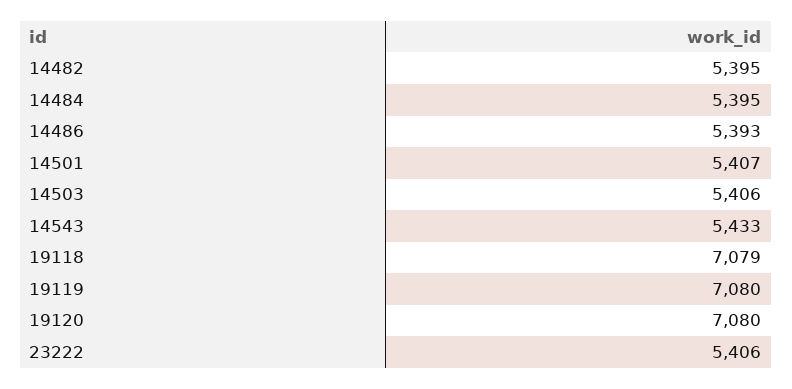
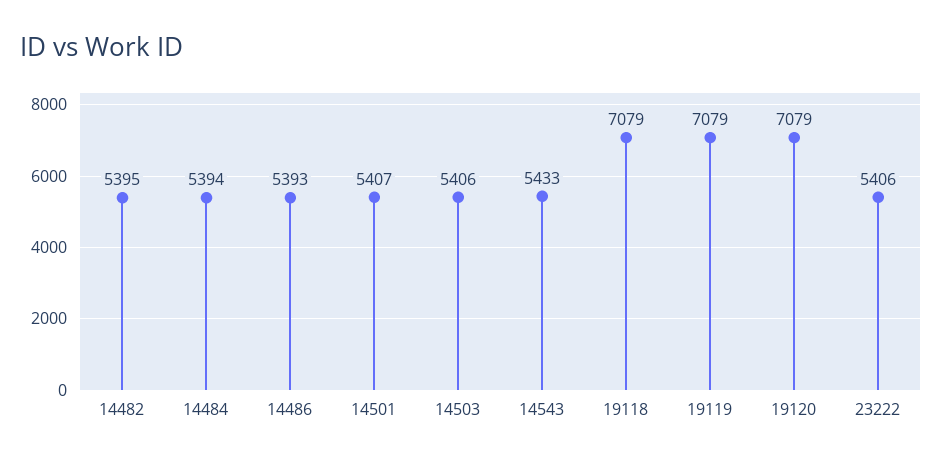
  {
    "14482": 5395,
-   "14484": 5395,
+   "14484": 5394,
    "14486": 5393,
    "14501": 5407,
    "14503": 5406,
    "14543": 5433,
    "19118": 7079,
-   "19119": 7080,
+   "19119": 7079,
-   "19120": 7080,
+   "19120": 7079,
    "23222": 5406
  }

